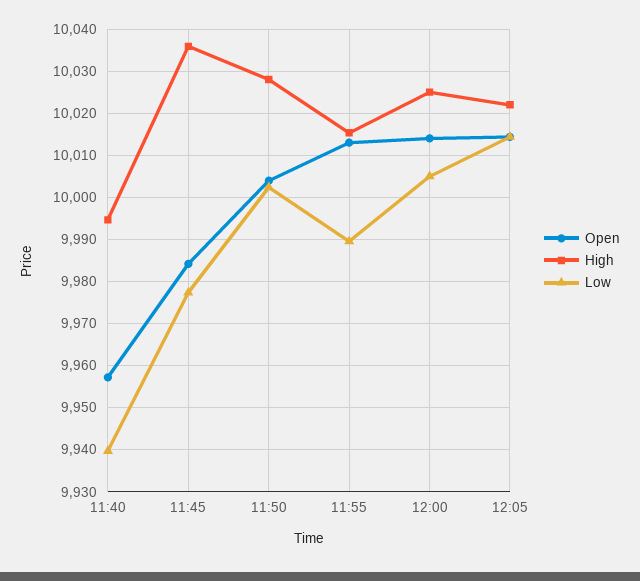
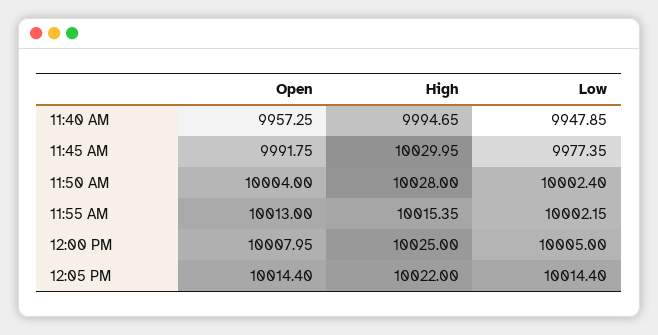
  {
    "Open": {
      "11:40": 9957.25,
-     "11:45": 9984,
+     "11:45": 9991.75,
      "11:50": 10004,
      "11:55": 10013,
-     "12:00": 10014,
+     "12:00": 10007.95,
      "12:05": 10014.4
    },
    "High": {
      "11:40": 9994.65,
-     "11:45": 10036,
+     "11:45": 10029.95,
      "11:50": 10028,
      "11:55": 10015.35,
      "12:00": 10025,
      "12:05": 10022
    },
    "Low": {
-     "11:40": 9940,
+     "11:40": 9947.85,
      "11:45": 9977.35,
      "11:50": 10002.4,
-     "11:55": 9990,
+     "11:55": 10002.15,
      "12:00": 10005,
      "12:05": 10014.4
    }
  }

